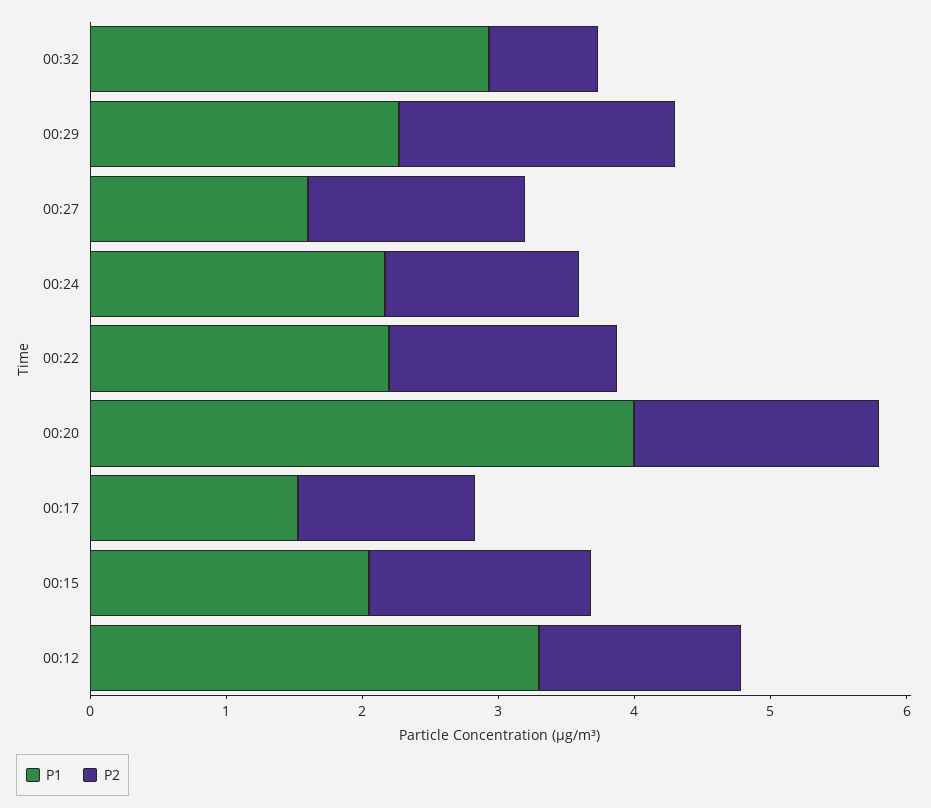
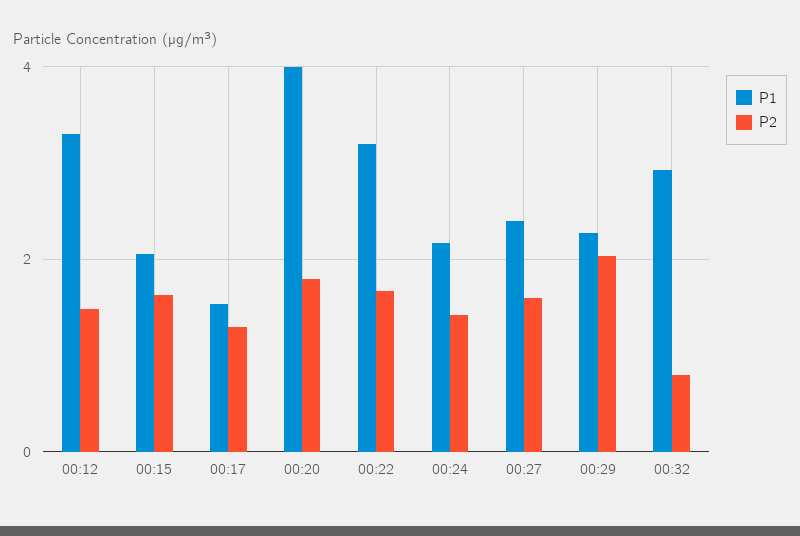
  {
    "P1": {
      "00:32": 3,
      "00:29": 2.2,
-     "00:27": 1.6,
+     "00:27": 2.4,
      "00:24": 2.2,
-     "00:22": 2.2,
+     "00:22": 3.2,
      "00:20": 4,
      "00:17": 1.6,
      "00:15": 2,
      "00:12": 3.4
    },
    "P2": {
      "00:32": 0.8,
      "00:29": 2,
      "00:27": 1.6,
      "00:24": 1.4,
      "00:22": 1.6,
      "00:20": 1.8,
      "00:17": 1.4,
      "00:15": 1.6,
      "00:12": 1.4
    }
  }

